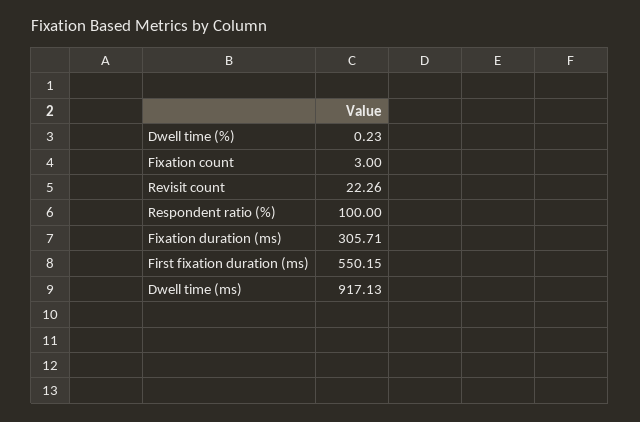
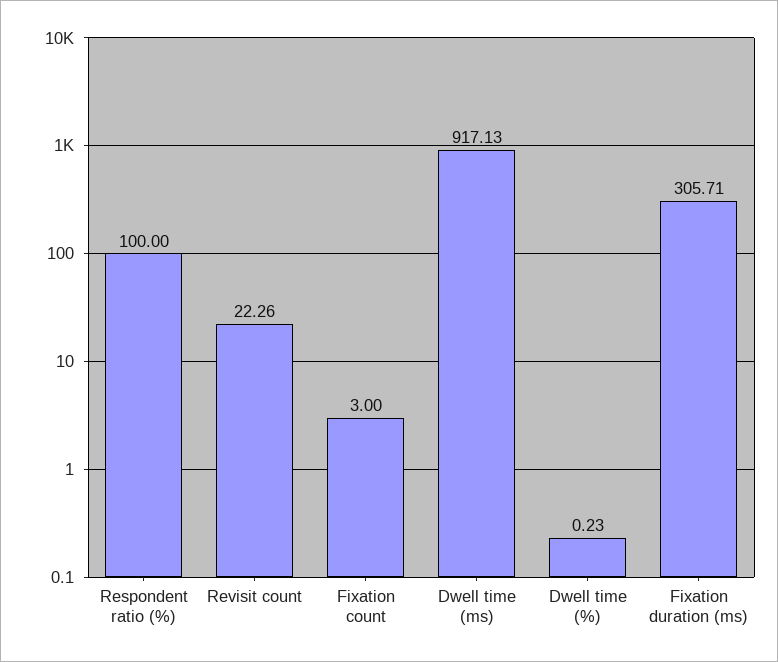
  {
    "Dwell time (%)": 0.23,
    "Fixation count": 3,
    "Revisit count": 22.26,
    "Respondent ratio (%)": 100,
    "Fixation duration (ms)": 305.71,
-   "First fixation duration (ms)": 550.15,
    "Dwell time (ms)": 917.13
  }

